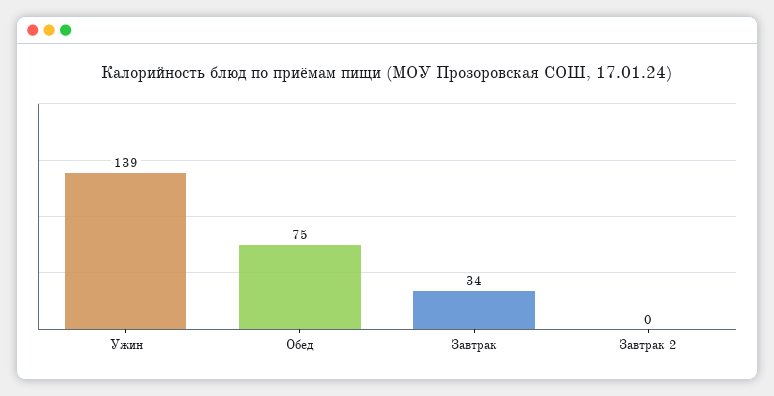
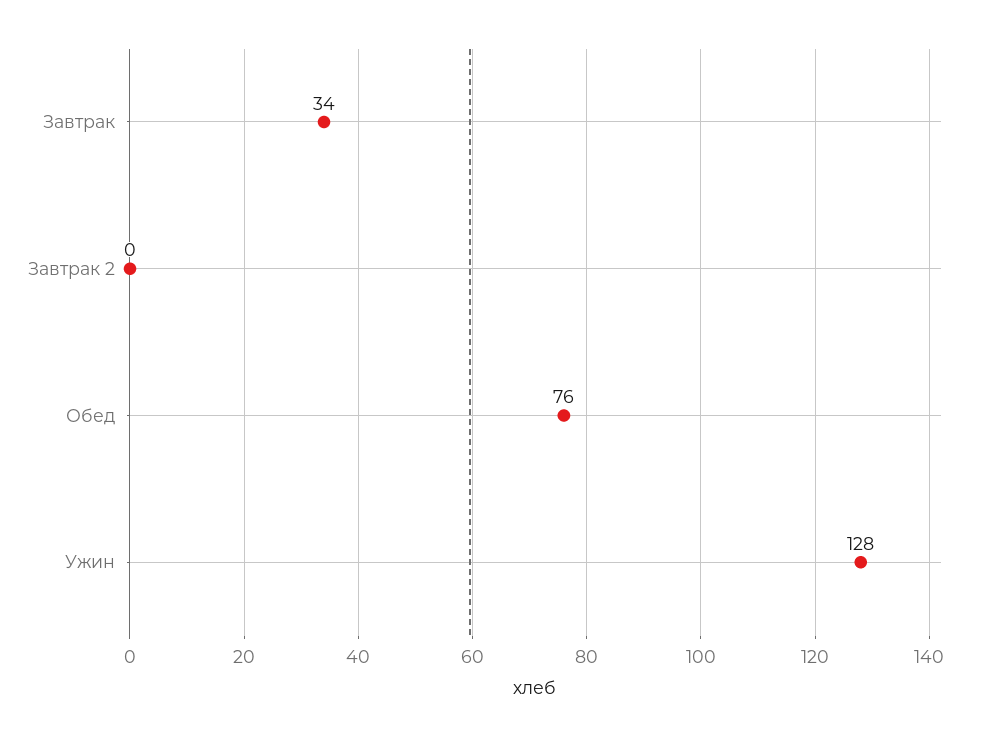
  {
-   "Ужин": 139,
+   "Ужин": 128,
-   "Обед": 75,
+   "Обед": 76,
    "Завтрак": 34,
    "Завтрак 2": 0
  }

